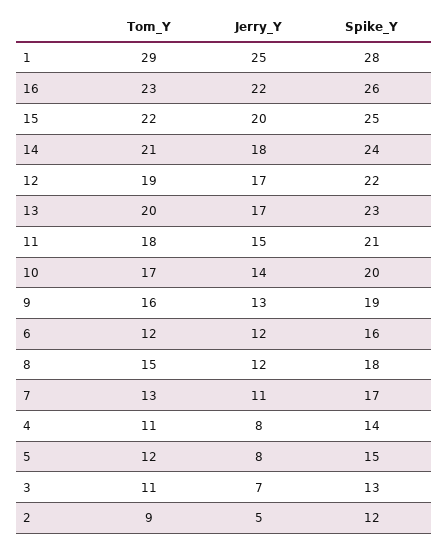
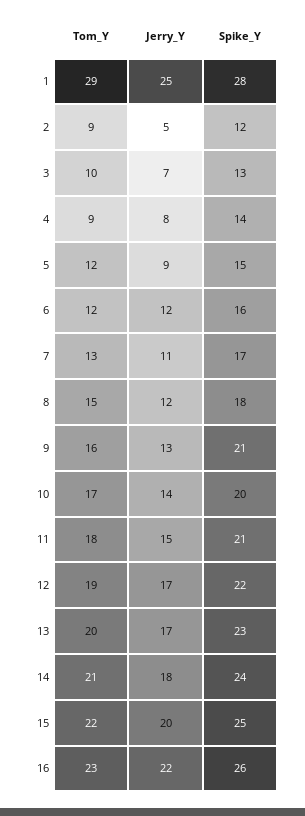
  {
    "Tom_Y": {
      "1": 29,
      "16": 23,
      "15": 22,
      "14": 21,
      "12": 19,
      "13": 20,
      "11": 18,
      "10": 17,
      "9": 16,
      "6": 12,
      "8": 15,
      "7": 13,
-     "4": 11,
+     "4": 9,
      "5": 12,
-     "3": 11,
+     "3": 10,
      "2": 9
    },
    "Jerry_Y": {
      "1": 25,
      "16": 22,
      "15": 20,
      "14": 18,
      "12": 17,
      "13": 17,
      "11": 15,
      "10": 14,
      "9": 13,
      "6": 12,
      "8": 12,
      "7": 11,
      "4": 8,
-     "5": 8,
+     "5": 9,
      "3": 7,
      "2": 5
    },
    "Spike_Y": {
      "1": 28,
      "16": 26,
      "15": 25,
      "14": 24,
      "12": 22,
      "13": 23,
      "11": 21,
      "10": 20,
-     "9": 19,
+     "9": 21,
      "6": 16,
      "8": 18,
      "7": 17,
      "4": 14,
      "5": 15,
      "3": 13,
      "2": 12
    }
  }

